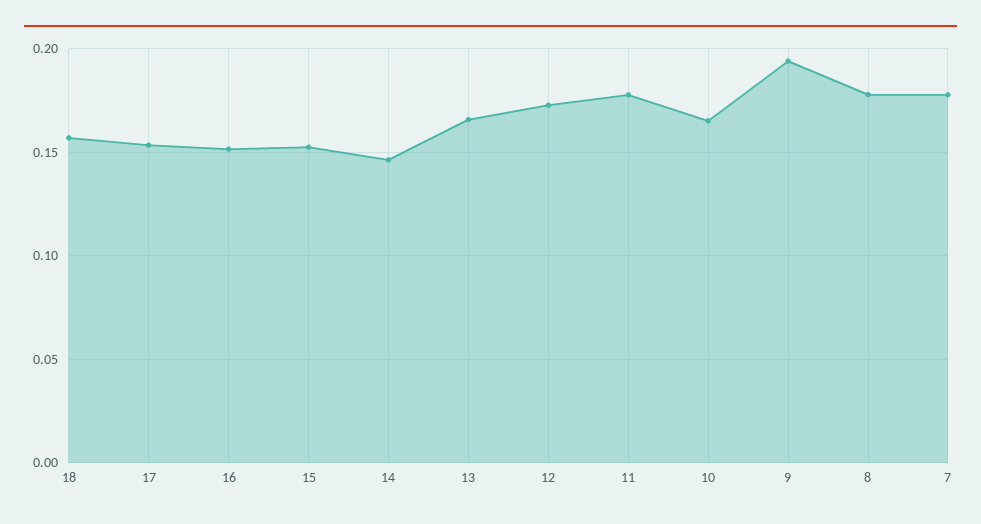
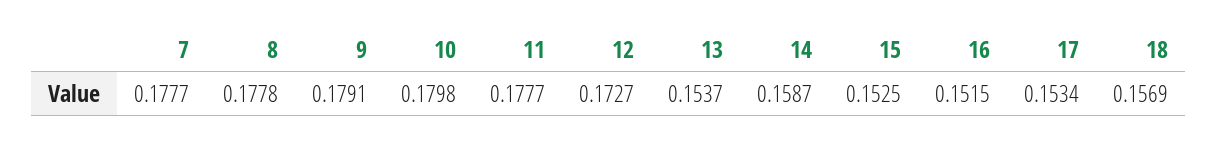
  {
    "18": 0.1569,
    "17": 0.1534,
    "16": 0.1515,
    "15": 0.1525,
-   "14": 0.145,
+   "14": 0.1587,
-   "13": 0.165,
+   "13": 0.1537,
    "12": 0.1727,
    "11": 0.1777,
-   "10": 0.165,
+   "10": 0.1798,
-   "9": 0.195,
+   "9": 0.1791,
    "8": 0.1778,
    "7": 0.1777
  }

